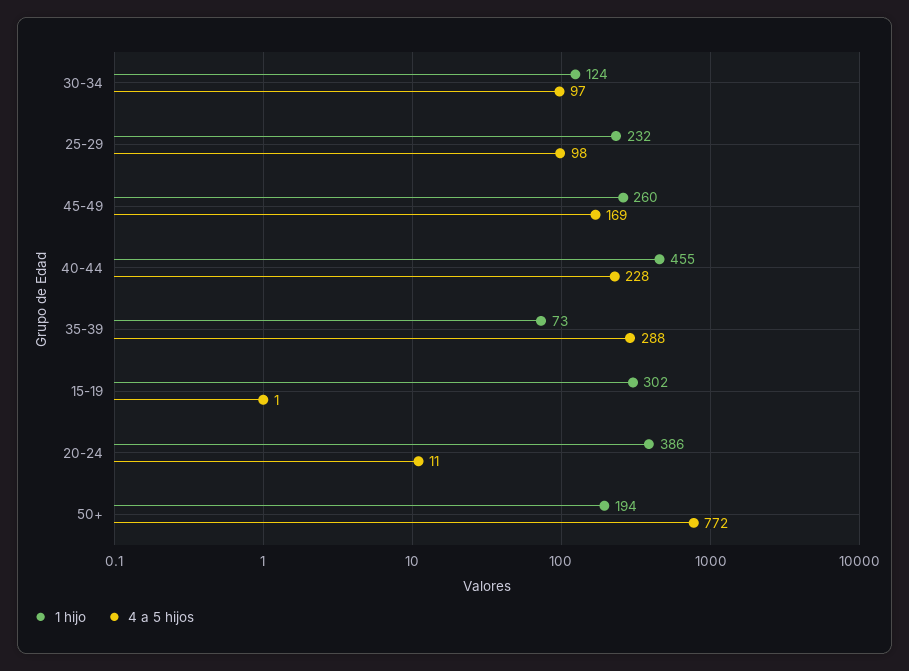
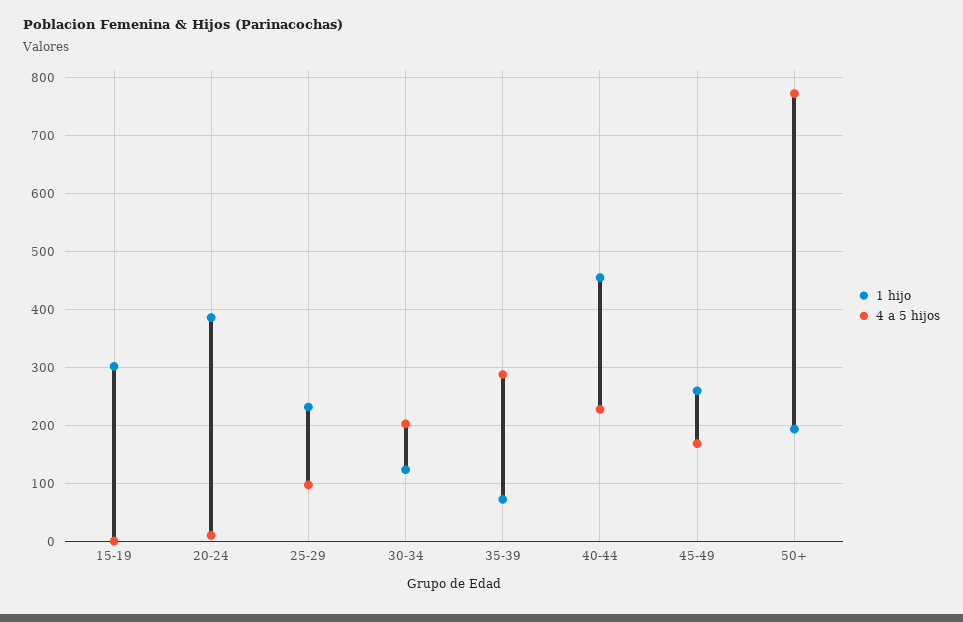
  {
    "1 hijo": {
      "30-34": 124,
      "25-29": 232,
      "45-49": 260,
      "40-44": 455,
      "35-39": 73,
      "15-19": 302,
      "20-24": 386,
      "50+": 194
    },
    "4 a 5 hijos": {
-     "30-34": 97,
+     "30-34": 200,
      "25-29": 98,
      "45-49": 169,
      "40-44": 228,
      "35-39": 288,
      "15-19": 1,
      "20-24": 11,
      "50+": 772
    }
  }

